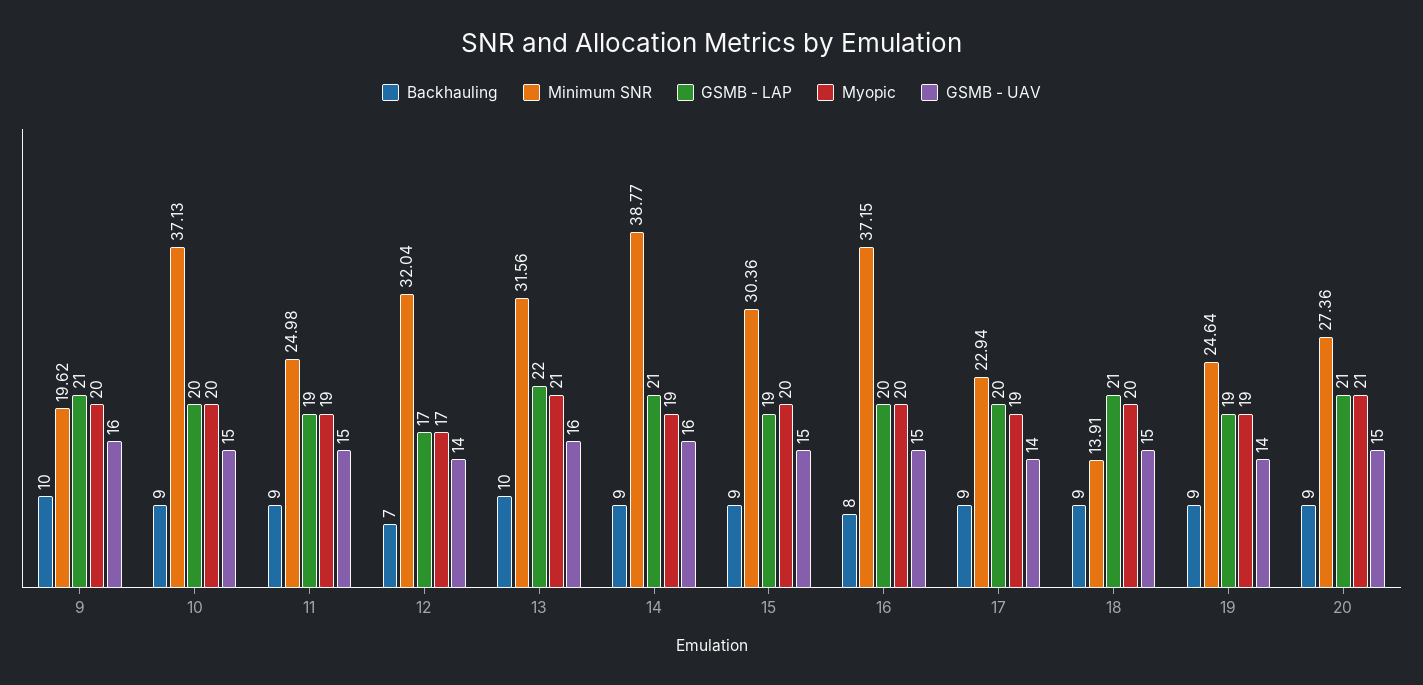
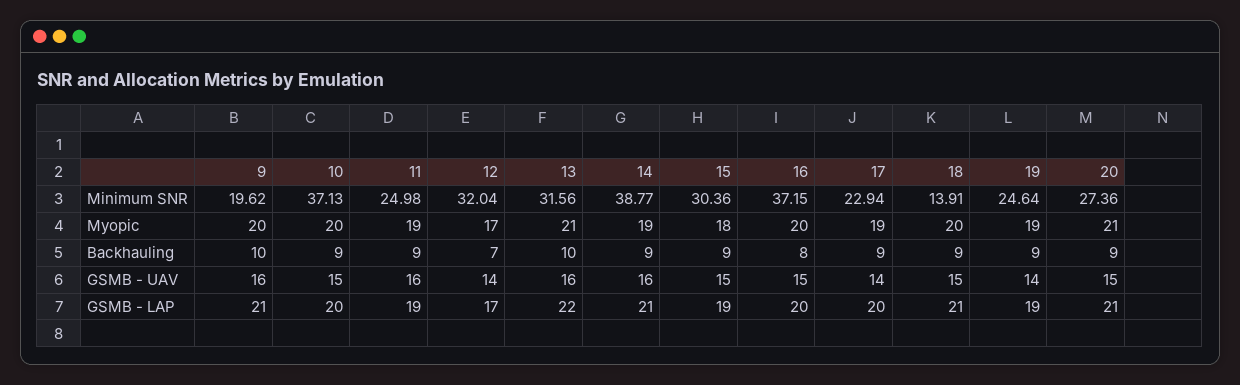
  {
    "Backhauling": {
      "9": 10,
      "10": 9,
      "11": 9,
      "12": 7,
      "13": 10,
      "14": 9,
      "15": 9,
      "16": 8,
      "17": 9,
      "18": 9,
      "19": 9,
      "20": 9
    },
    "Minimum SNR": {
      "9": 19.62,
      "10": 37.13,
      "11": 24.98,
      "12": 32.04,
      "13": 31.56,
      "14": 38.77,
      "15": 30.36,
      "16": 37.15,
      "17": 22.94,
      "18": 13.91,
      "19": 24.64,
      "20": 27.36
    },
    "GSMB - LAP": {
      "9": 21,
      "10": 20,
      "11": 19,
      "12": 17,
      "13": 22,
      "14": 21,
      "15": 19,
      "16": 20,
      "17": 20,
      "18": 21,
      "19": 19,
      "20": 21
    },
    "Myopic": {
      "9": 20,
      "10": 20,
      "11": 19,
      "12": 17,
      "13": 21,
      "14": 19,
-     "15": 20,
+     "15": 18,
      "16": 20,
      "17": 19,
      "18": 20,
      "19": 19,
      "20": 21
    },
    "GSMB - UAV": {
      "9": 16,
      "10": 15,
-     "11": 15,
+     "11": 16,
      "12": 14,
      "13": 16,
      "14": 16,
      "15": 15,
      "16": 15,
      "17": 14,
      "18": 15,
      "19": 14,
      "20": 15
    }
  }

